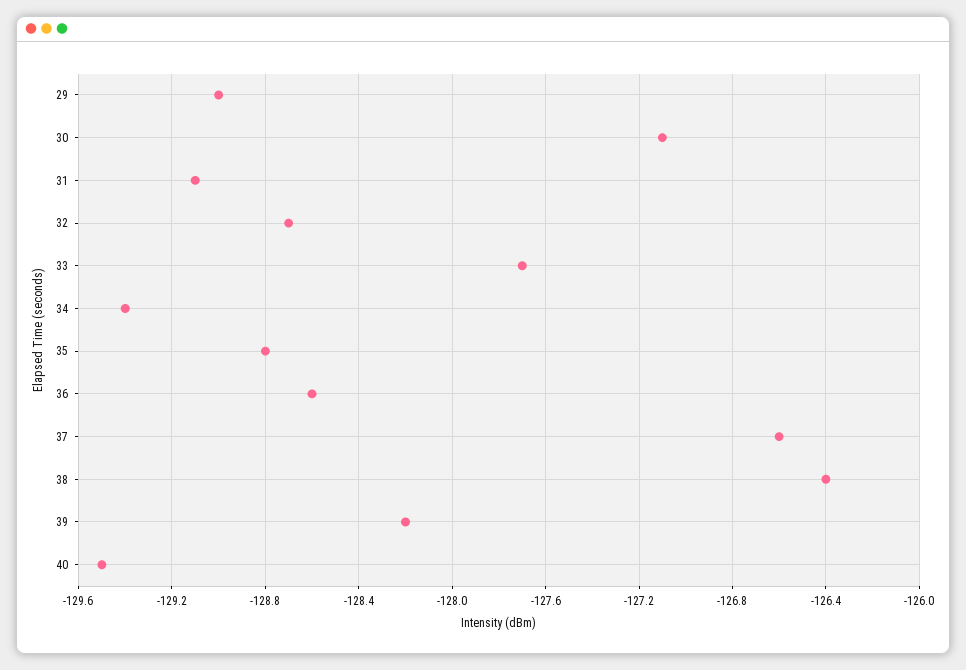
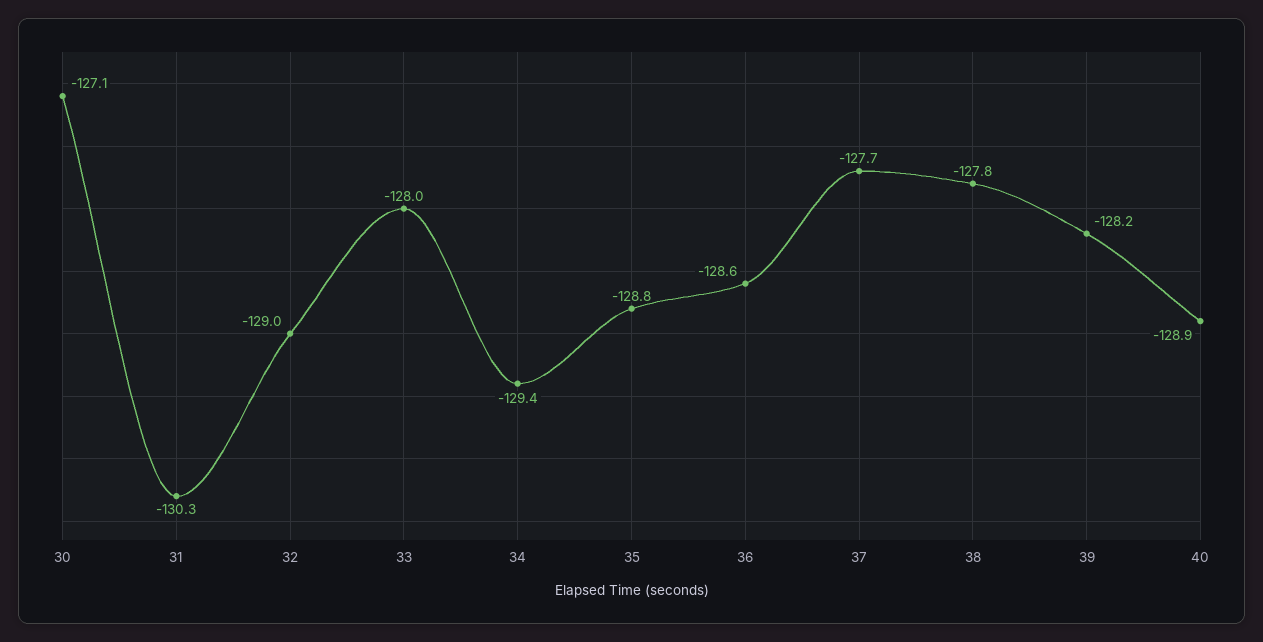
  {
-   "29": -129,
    "30": -127.1,
-   "31": -129.1,
+   "31": -130.3,
-   "32": -128.7,
+   "32": -129,
-   "33": -127.7,
+   "33": -128,
    "34": -129.4,
    "35": -128.8,
    "36": -128.6,
-   "37": -126.6,
+   "37": -127.7,
-   "38": -126.4,
+   "38": -127.8,
    "39": -128.2,
-   "40": -129.5
+   "40": -128.9
  }

